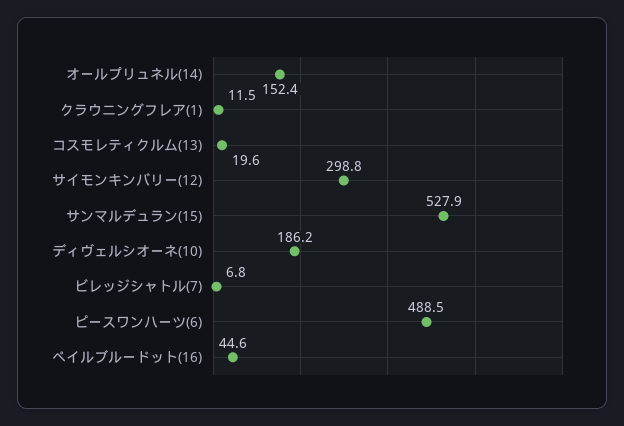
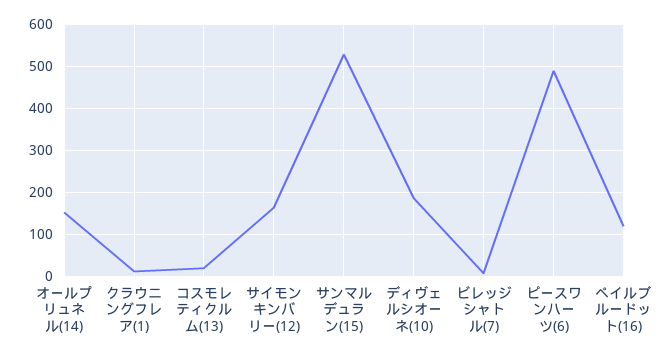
  {
    "オールプリュネル(14)": 152.4,
    "クラウニングフレア(1)": 11.5,
    "コスモレティクルム(13)": 19.6,
-   "サイモンキンバリー(12)": 298.8,
+   "サイモンキンバリー(12)": 160,
    "サンマルデュラン(15)": 527.9,
    "ディヴェルシオーネ(10)": 186.2,
    "ビレッジシャトル(7)": 6.8,
    "ピースワンハーツ(6)": 488.5,
-   "ペイルブルードット(16)": 44.6
+   "ペイルブルードット(16)": 120
  }

